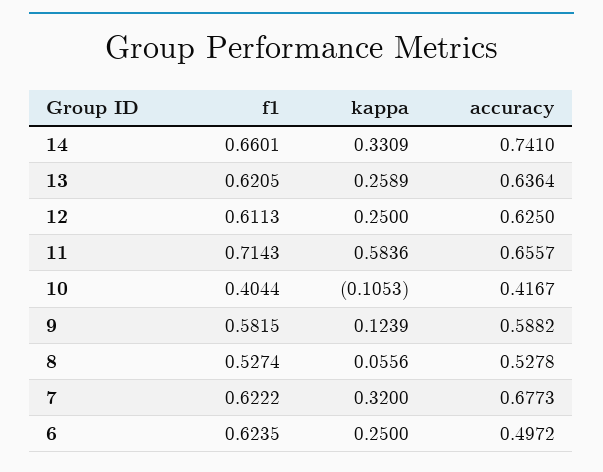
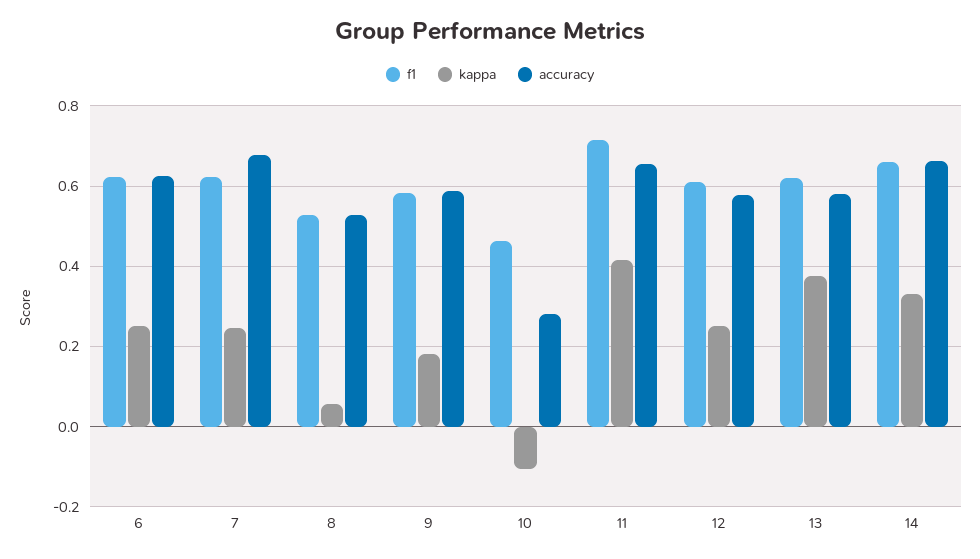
  {
    "f1": {
      "14": 0.6601,
      "13": 0.6205,
      "12": 0.6113,
      "11": 0.7143,
-     "10": 0.4044,
+     "10": 0.46,
      "9": 0.5815,
      "8": 0.5274,
      "7": 0.6222,
      "6": 0.6235
    },
    "kappa": {
      "14": 0.3309,
-     "13": 0.2589,
+     "13": 0.38,
      "12": 0.25,
-     "11": 0.5836,
+     "11": 0.42,
      "10": -0.1053,
-     "9": 0.1239,
+     "9": 0.18,
      "8": 0.0556,
-     "7": 0.32,
+     "7": 0.24,
      "6": 0.25
    },
    "accuracy": {
-     "14": 0.741,
+     "14": 0.66,
-     "13": 0.6364,
+     "13": 0.58,
-     "12": 0.625,
+     "12": 0.58,
      "11": 0.6557,
-     "10": 0.4167,
+     "10": 0.28,
      "9": 0.5882,
      "8": 0.5278,
      "7": 0.6773,
-     "6": 0.4972
+     "6": 0.62
    }
  }

